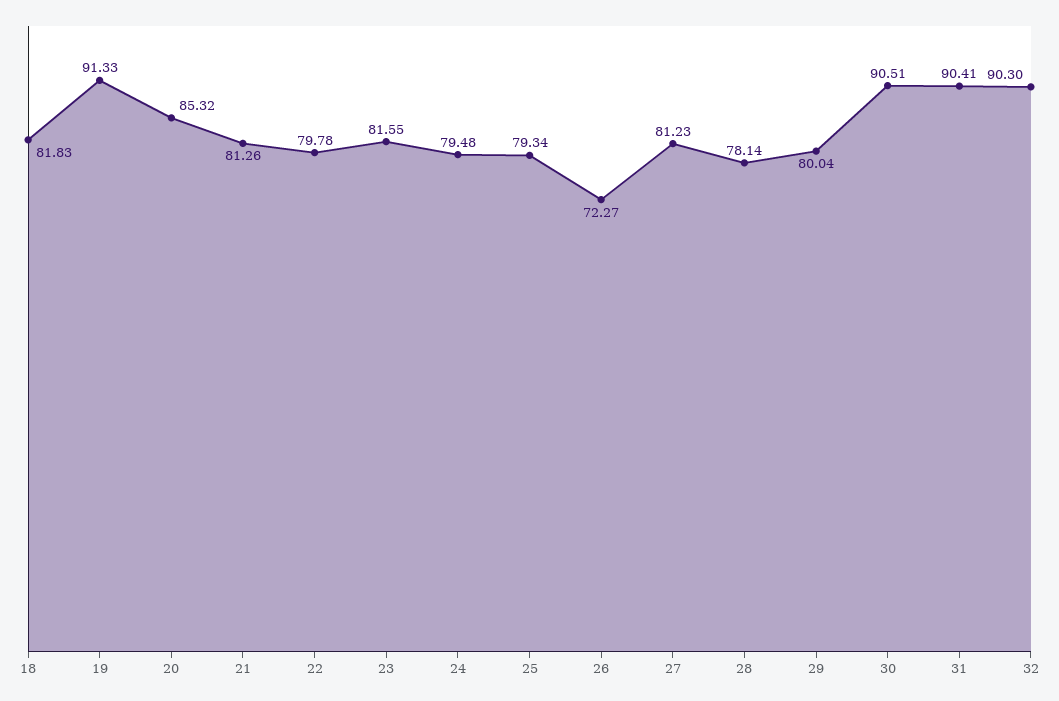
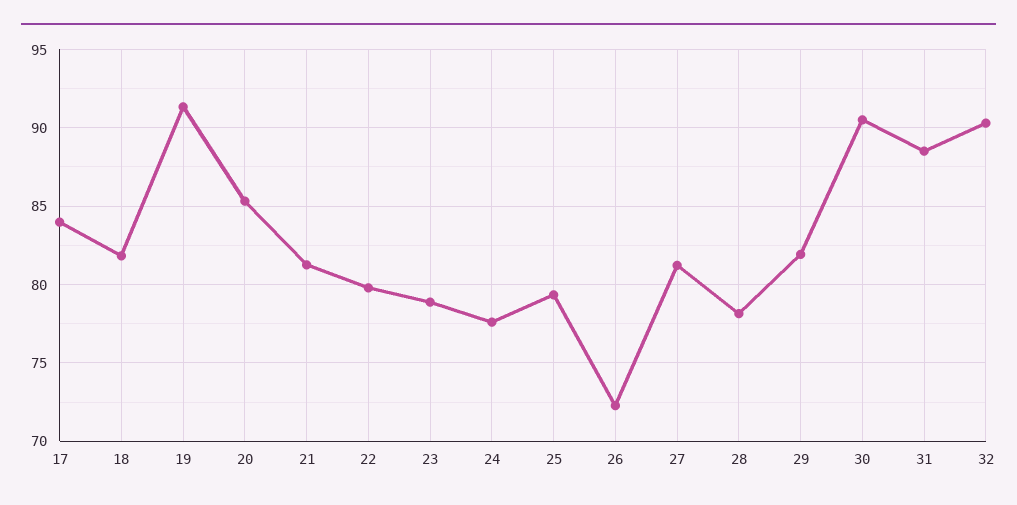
  {
    "18": 81.83,
    "19": 91.33,
    "20": 85.32,
    "21": 81.26,
    "22": 79.78,
-   "23": 81.55,
+   "23": 79,
-   "24": 79.48,
+   "24": 77.5,
    "25": 79.34,
    "26": 72.27,
    "27": 81.23,
    "28": 78.14,
-   "29": 80.04,
+   "29": 82,
    "30": 90.51,
-   "31": 90.41,
+   "31": 88.5,
-   "32": 90.3
+   "32": 90.3,
+   "17": 84
  }

